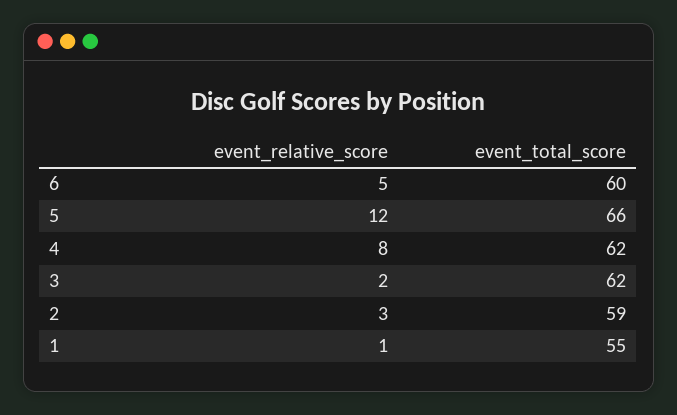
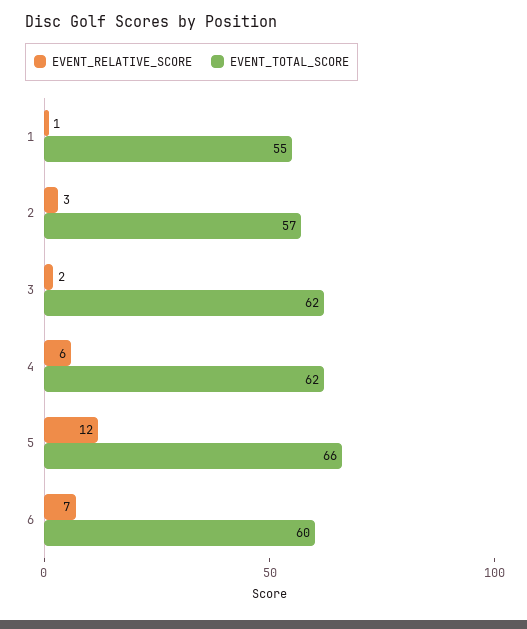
  {
    "event_relative_score": {
-     "6": 5,
+     "6": 7,
      "5": 12,
-     "4": 8,
+     "4": 6,
      "3": 2,
      "2": 3,
      "1": 1
    },
    "event_total_score": {
      "6": 60,
      "5": 66,
      "4": 62,
      "3": 62,
-     "2": 59,
+     "2": 57,
      "1": 55
    }
  }

